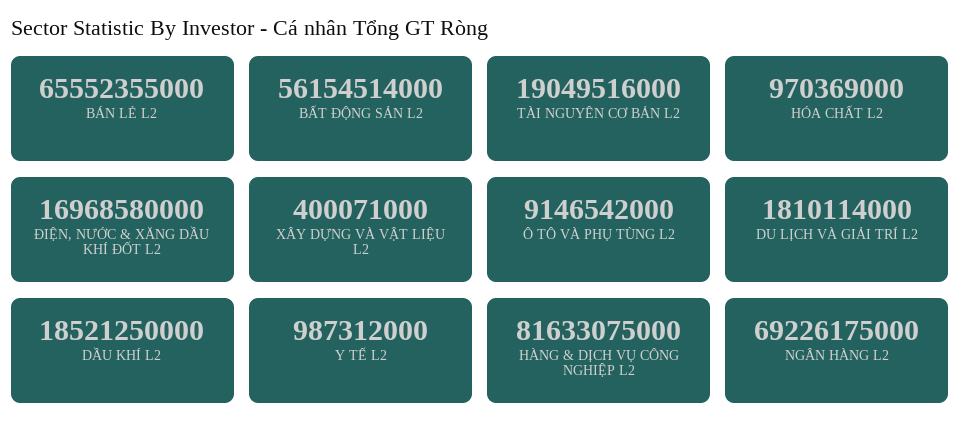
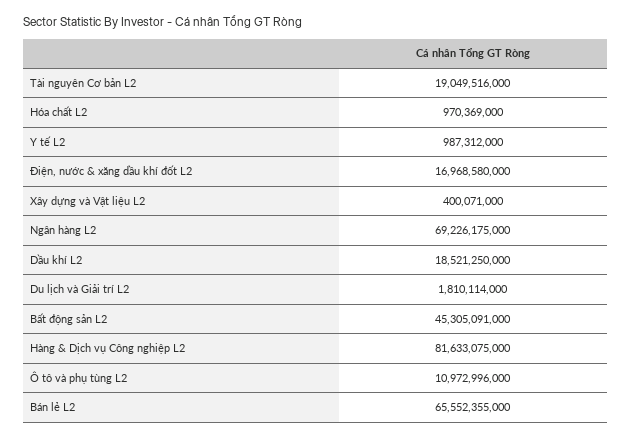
  {
    "BÁN LẺ L2": 65552355000,
-   "BẤT ĐỘNG SẢN L2": 56154514000,
+   "BẤT ĐỘNG SẢN L2": 45305091000,
    "TÀI NGUYÊN CƠ BẢN L2": 19049516000,
    "HÓA CHẤT L2": 970369000,
    "ĐIỆN, NƯỚC & XĂNG DẦU KHÍ ĐỐT L2": 16968580000,
    "XÂY DỰNG VÀ VẬT LIỆU L2": 400071000,
-   "Ô TÔ VÀ PHỤ TÙNG L2": 9146542000,
+   "Ô TÔ VÀ PHỤ TÙNG L2": 10972996000,
    "DU LỊCH VÀ GIẢI TRÍ L2": 1810114000,
    "DẦU KHÍ L2": 18521250000,
    "Y TẾ L2": 987312000,
    "HÀNG & DỊCH VỤ CÔNG NGHIỆP L2": 81633075000,
    "NGÂN HÀNG L2": 69226175000
  }

